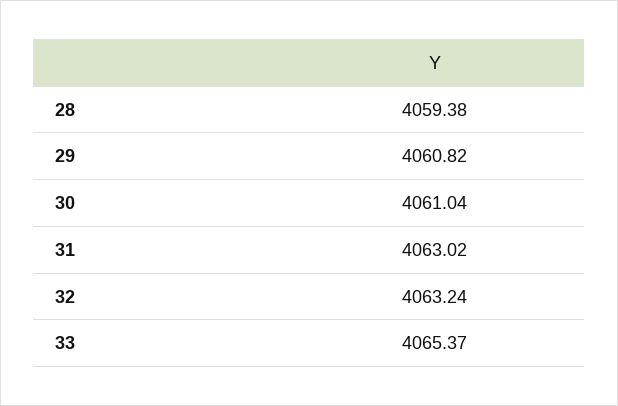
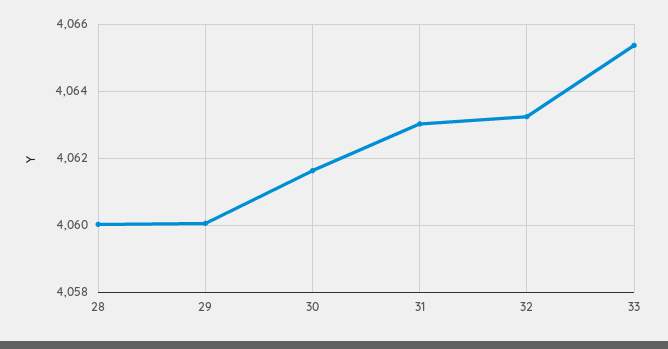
  {
-   "28": 4059.38,
+   "28": 4060,
-   "29": 4060.82,
+   "29": 4060,
-   "30": 4061.04,
+   "30": 4061.6,
    "31": 4063.02,
    "32": 4063.24,
    "33": 4065.37
  }

